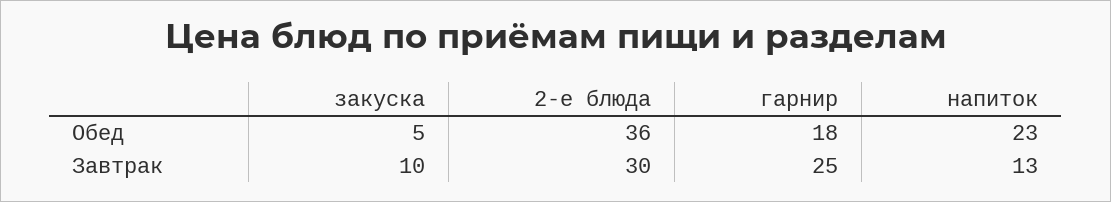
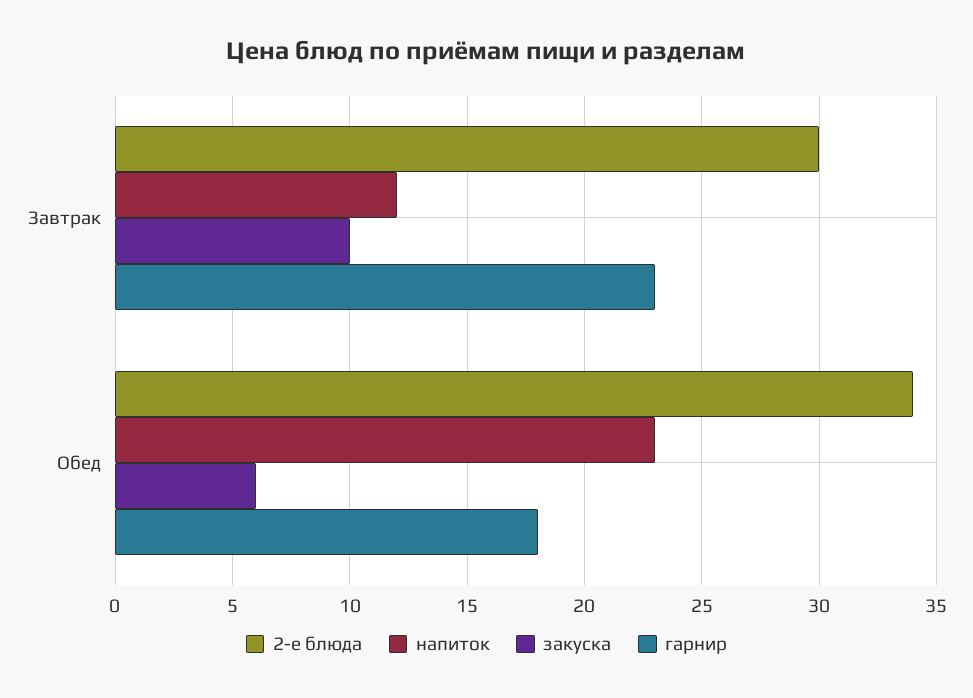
  {
    "закуска": {
-     "Обед": 5,
+     "Обед": 6,
      "Завтрак": 10
    },
    "2-е блюда": {
-     "Обед": 36,
+     "Обед": 34,
      "Завтрак": 30
    },
    "гарнир": {
      "Обед": 18,
-     "Завтрак": 25
+     "Завтрак": 23
    },
    "напиток": {
      "Обед": 23,
-     "Завтрак": 13
+     "Завтрак": 12
    }
  }

